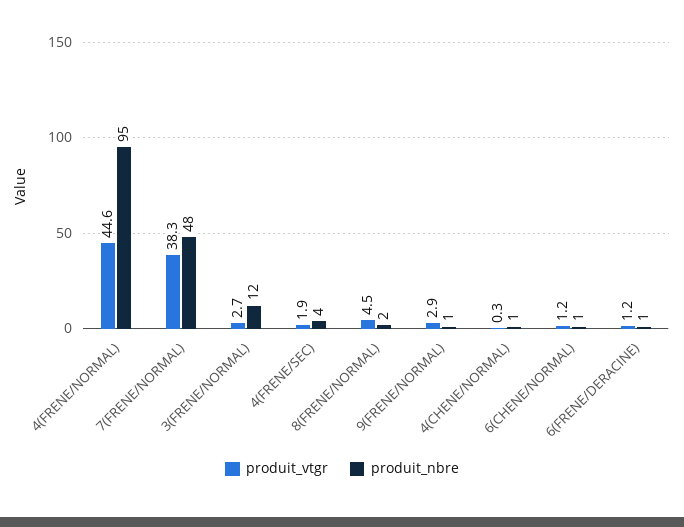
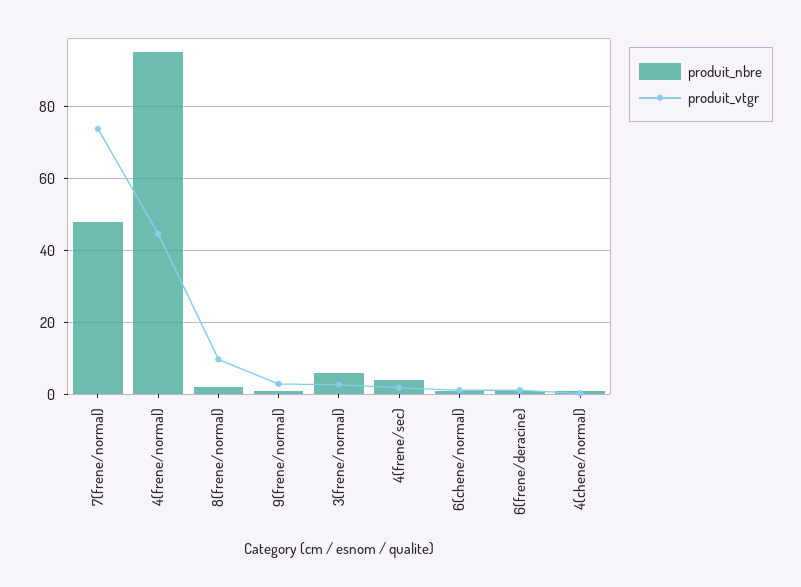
  {
    "produit_vtgr": {
      "4(FRENE/NORMAL)": 44.6,
-     "7(FRENE/NORMAL)": 38.3,
+     "7(FRENE/NORMAL)": 74,
      "3(FRENE/NORMAL)": 2.7,
      "4(FRENE/SEC)": 1.9,
-     "8(FRENE/NORMAL)": 4.5,
+     "8(FRENE/NORMAL)": 10,
      "9(FRENE/NORMAL)": 2.9,
      "4(CHENE/NORMAL)": 0.3,
      "6(CHENE/NORMAL)": 1.2,
      "6(FRENE/DERACINE)": 1.2
    },
    "produit_nbre": {
      "4(FRENE/NORMAL)": 95,
      "7(FRENE/NORMAL)": 48,
-     "3(FRENE/NORMAL)": 12,
+     "3(FRENE/NORMAL)": 6,
      "4(FRENE/SEC)": 4,
      "8(FRENE/NORMAL)": 2,
      "9(FRENE/NORMAL)": 1,
      "4(CHENE/NORMAL)": 1,
      "6(CHENE/NORMAL)": 1,
      "6(FRENE/DERACINE)": 1
    }
  }

